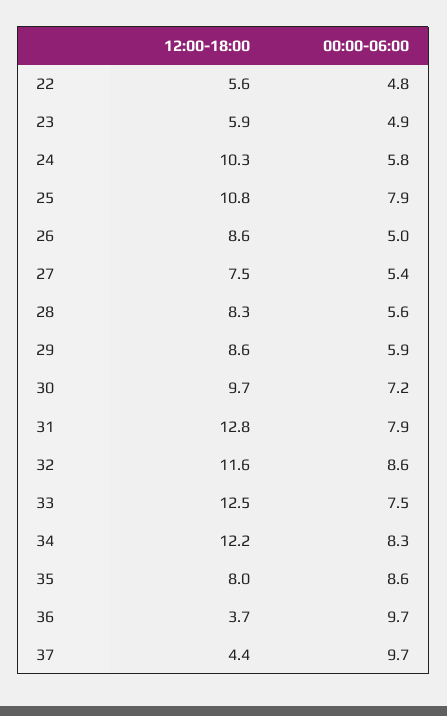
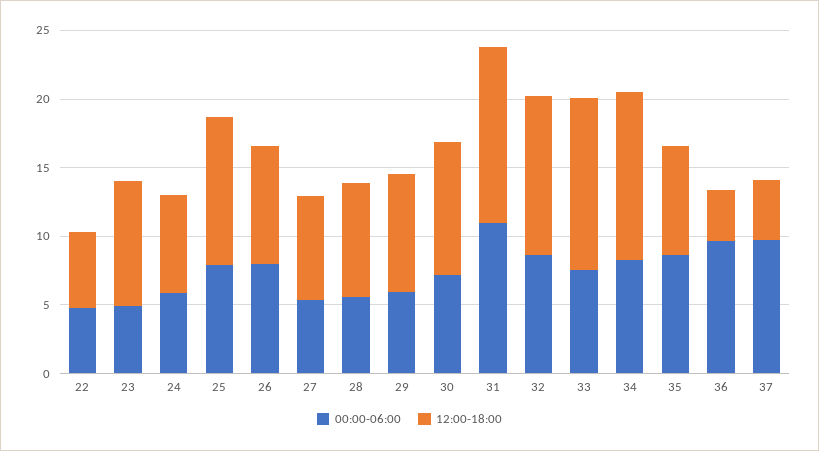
  {
    "12:00-18:00": {
      "22": 5.6,
-     "23": 5.9,
+     "23": 9,
-     "24": 10.3,
+     "24": 7,
      "25": 10.8,
      "26": 8.6,
      "27": 7.5,
      "28": 8.3,
      "29": 8.6,
      "30": 9.7,
      "31": 12.8,
      "32": 11.6,
      "33": 12.5,
      "34": 12.2,
      "35": 8,
      "36": 3.7,
      "37": 4.4
    },
    "00:00-06:00": {
      "22": 4.8,
      "23": 4.9,
      "24": 5.8,
      "25": 7.9,
-     "26": 5,
+     "26": 8,
      "27": 5.4,
      "28": 5.6,
      "29": 5.9,
      "30": 7.2,
-     "31": 7.9,
+     "31": 11,
      "32": 8.6,
      "33": 7.5,
      "34": 8.3,
      "35": 8.6,
      "36": 9.7,
      "37": 9.7
    }
  }

